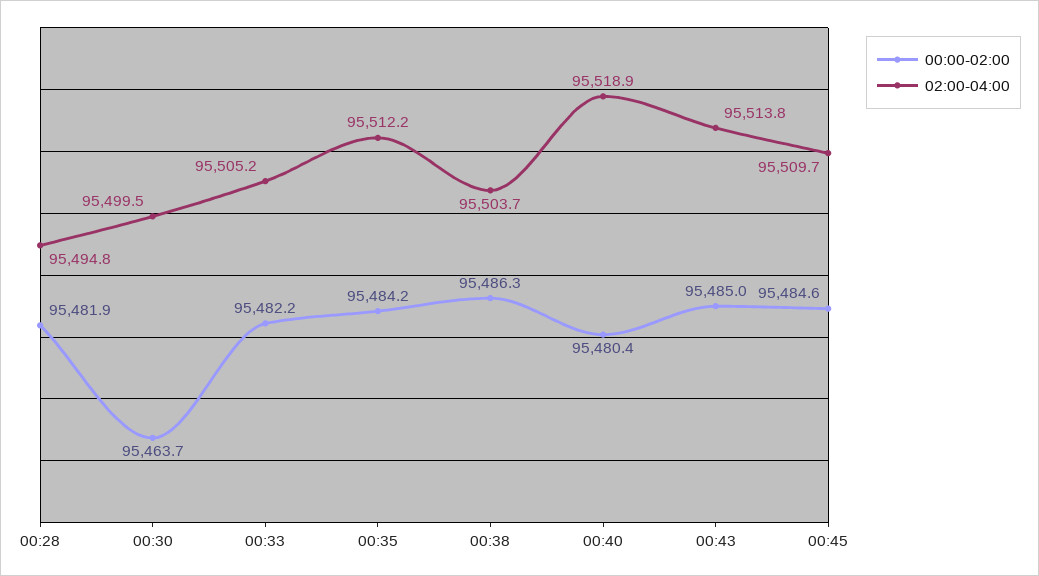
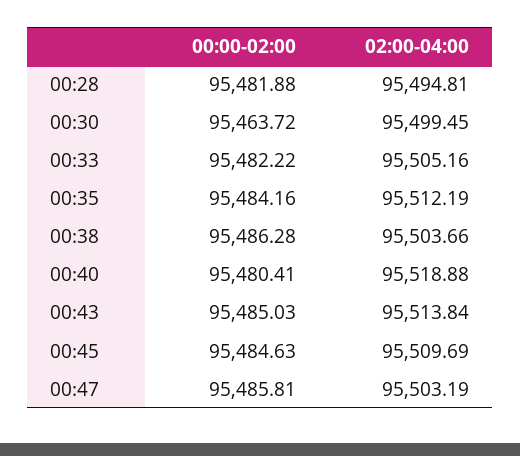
  {
    "00:00-02:00": {
      "00:28": 95481.88,
      "00:30": 95463.72,
      "00:33": 95482.22,
      "00:35": 95484.16,
      "00:38": 95486.28,
      "00:40": 95480.41,
      "00:43": 95485.03,
-     "00:45": 95484.63
+     "00:45": 95484.63,
+     "00:47": 95485.81
    },
    "02:00-04:00": {
      "00:28": 95494.81,
      "00:30": 95499.45,
      "00:33": 95505.16,
      "00:35": 95512.19,
      "00:38": 95503.66,
      "00:40": 95518.88,
      "00:43": 95513.84,
-     "00:45": 95509.69
+     "00:45": 95509.69,
+     "00:47": 95503.19
    }
  }

